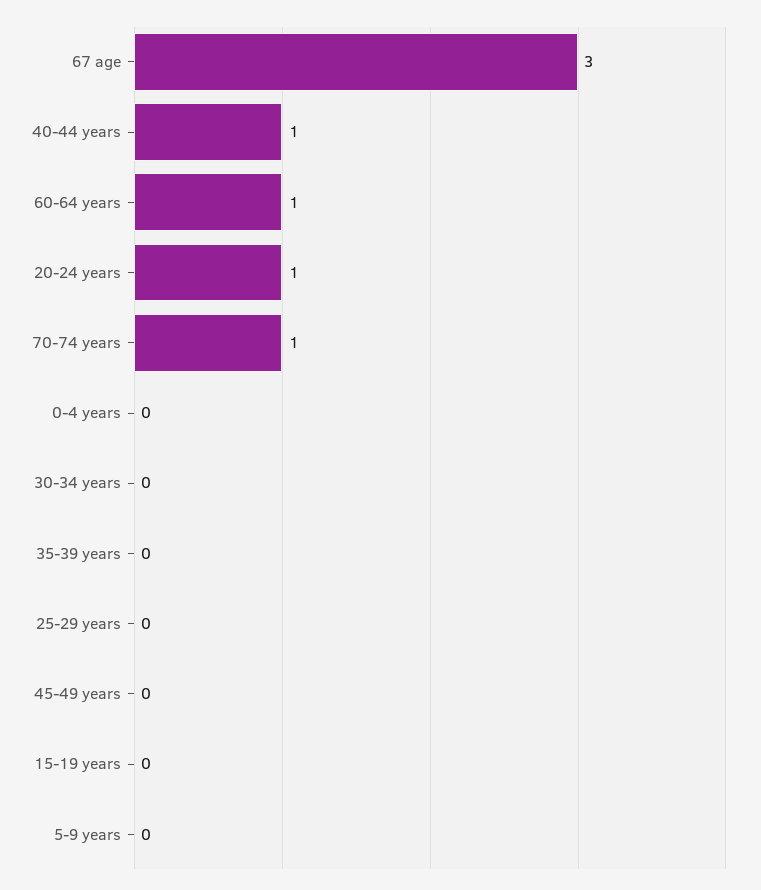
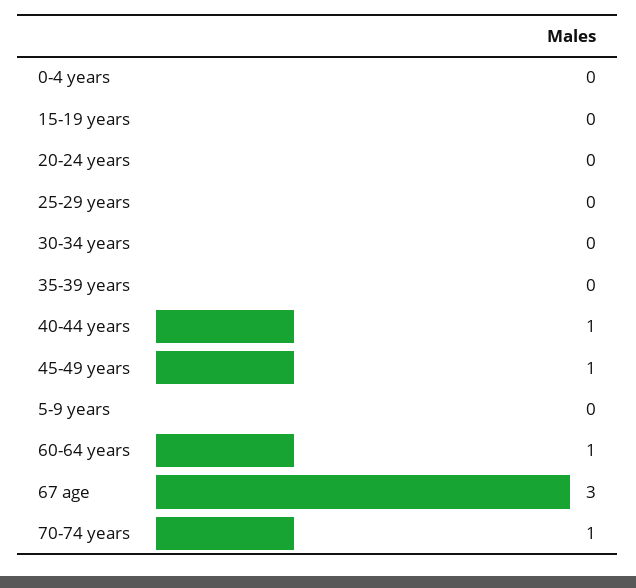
  {
    "67 age": 3,
    "40-44 years": 1,
    "60-64 years": 1,
-   "20-24 years": 1,
+   "20-24 years": 0,
    "70-74 years": 1,
    "0-4 years": 0,
    "30-34 years": 0,
    "35-39 years": 0,
    "25-29 years": 0,
-   "45-49 years": 0,
+   "45-49 years": 1,
    "15-19 years": 0,
    "5-9 years": 0
  }

